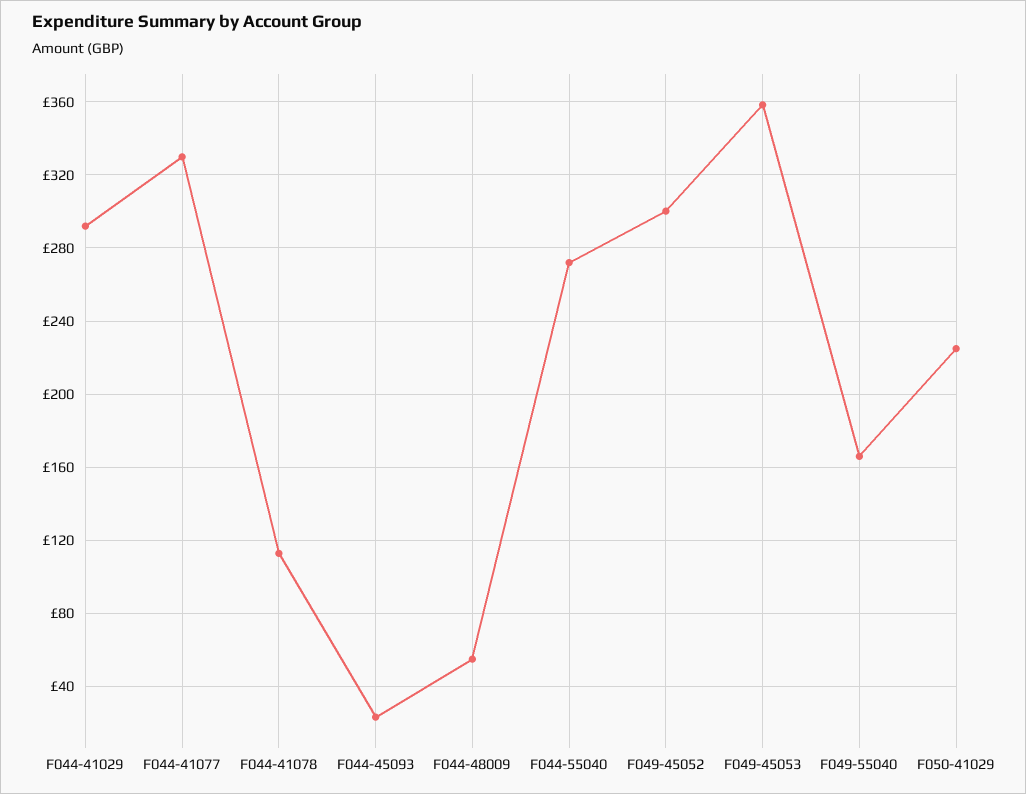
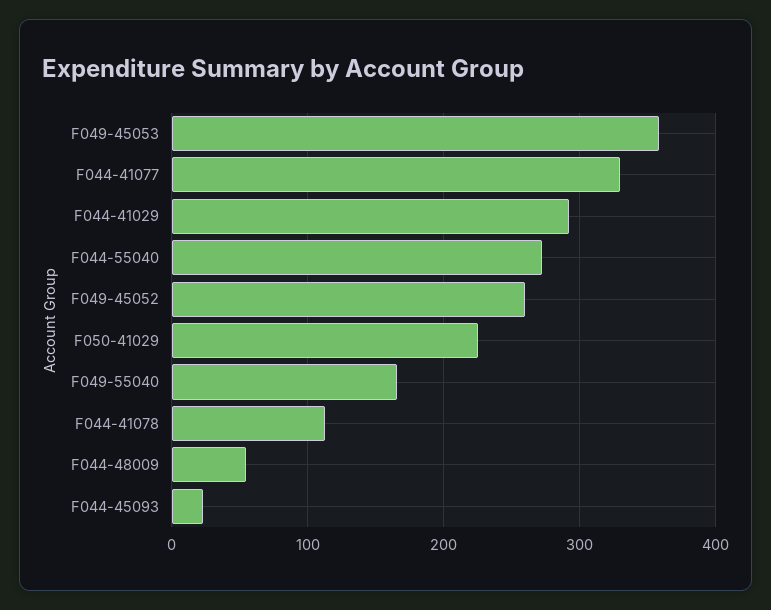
  {
    "F044-41029": 290,
    "F044-41077": 330,
    "F044-41078": 115,
    "F044-45093": 25,
    "F044-48009": 55,
    "F044-55040": 270,
-   "F049-45052": 300,
+   "F049-45052": 260,
    "F049-45053": 360,
    "F049-55040": 165,
    "F050-41029": 225
  }

